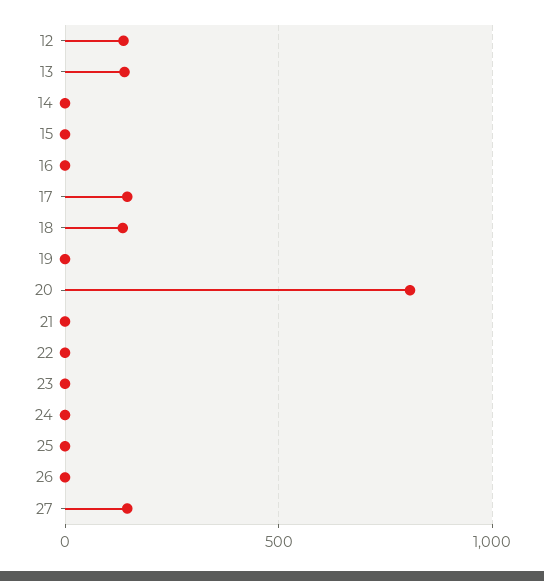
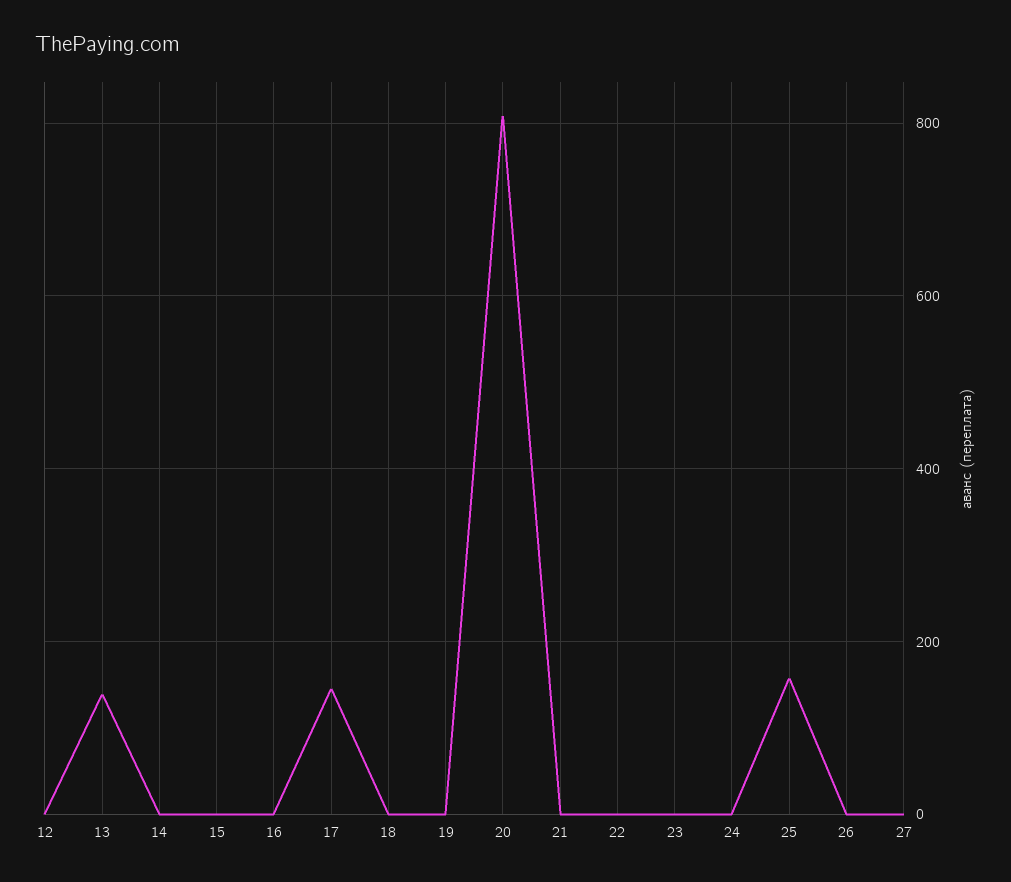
  {
-   "12": 150,
+   "12": 0,
    "13": 140,
    "14": 0,
    "15": 0,
    "16": 0,
    "17": 140,
-   "18": 150,
+   "18": 0,
    "19": 0,
    "20": 800,
    "21": 0,
    "22": 0,
    "23": 0,
    "24": 0,
-   "25": 0,
+   "25": 160,
    "26": 0,
-   "27": 150
+   "27": 0
  }

